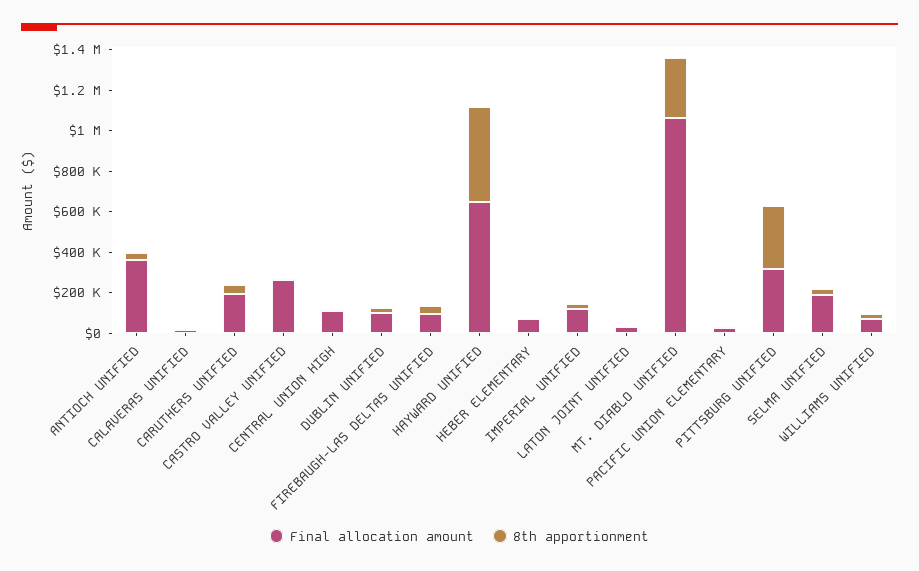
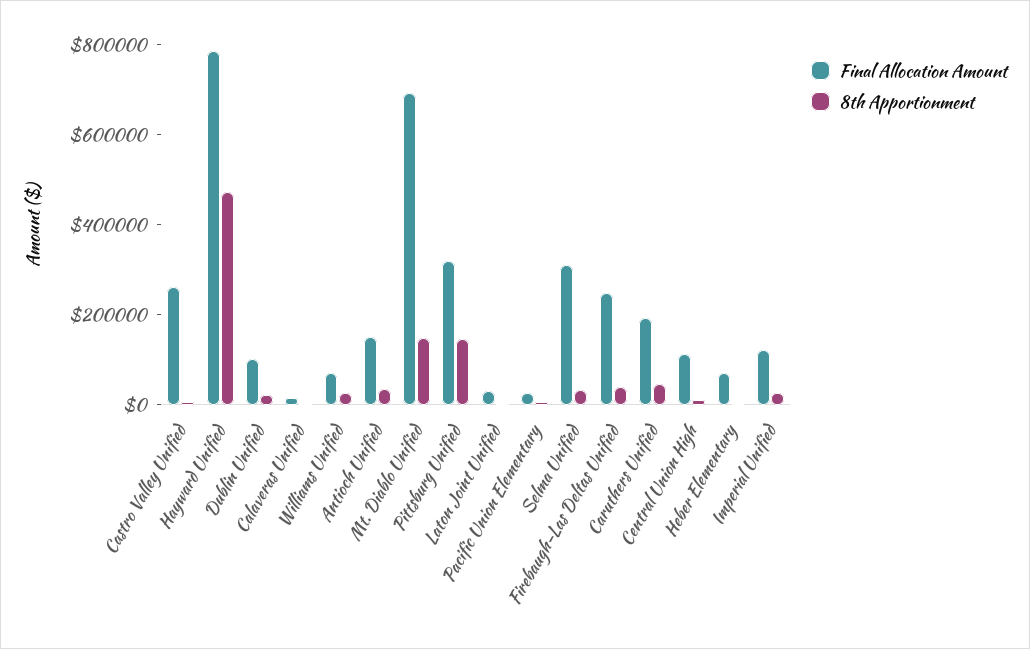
  {
    "Final allocation amount": {
-     "ANTIOCH UNIFIED": 350000,
+     "ANTIOCH UNIFIED": 150000,
      "CALAVERAS UNIFIED": 0,
      "CARUTHERS UNIFIED": 200000,
      "CASTRO VALLEY UNIFIED": 250000,
      "CENTRAL UNION HIGH": 100000,
      "DUBLIN UNIFIED": 100000,
-     "FIREBAUGH-LAS DELTAS UNIFIED": 100000,
+     "FIREBAUGH-LAS DELTAS UNIFIED": 250000,
-     "HAYWARD UNIFIED": 650000,
+     "HAYWARD UNIFIED": 800000,
      "HEBER ELEMENTARY": 50000,
      "IMPERIAL UNIFIED": 100000,
      "LATON JOINT UNIFIED": 50000,
-     "MT. DIABLO UNIFIED": 1050000,
+     "MT. DIABLO UNIFIED": 700000,
      "PACIFIC UNION ELEMENTARY": 50000,
      "PITTSBURG UNIFIED": 300000,
-     "SELMA UNIFIED": 200000,
+     "SELMA UNIFIED": 300000,
      "WILLIAMS UNIFIED": 50000
    },
    "8th apportionment": {
      "ANTIOCH UNIFIED": 50000,
      "CALAVERAS UNIFIED": 0,
      "CARUTHERS UNIFIED": 50000,
      "CASTRO VALLEY UNIFIED": 0,
      "CENTRAL UNION HIGH": 0,
      "DUBLIN UNIFIED": 0,
      "FIREBAUGH-LAS DELTAS UNIFIED": 50000,
      "HAYWARD UNIFIED": 450000,
      "HEBER ELEMENTARY": 0,
      "IMPERIAL UNIFIED": 0,
      "LATON JOINT UNIFIED": 0,
-     "MT. DIABLO UNIFIED": 300000,
+     "MT. DIABLO UNIFIED": 150000,
      "PACIFIC UNION ELEMENTARY": 0,
-     "PITTSBURG UNIFIED": 300000,
+     "PITTSBURG UNIFIED": 150000,
      "SELMA UNIFIED": 50000,
      "WILLIAMS UNIFIED": 50000
    }
  }

